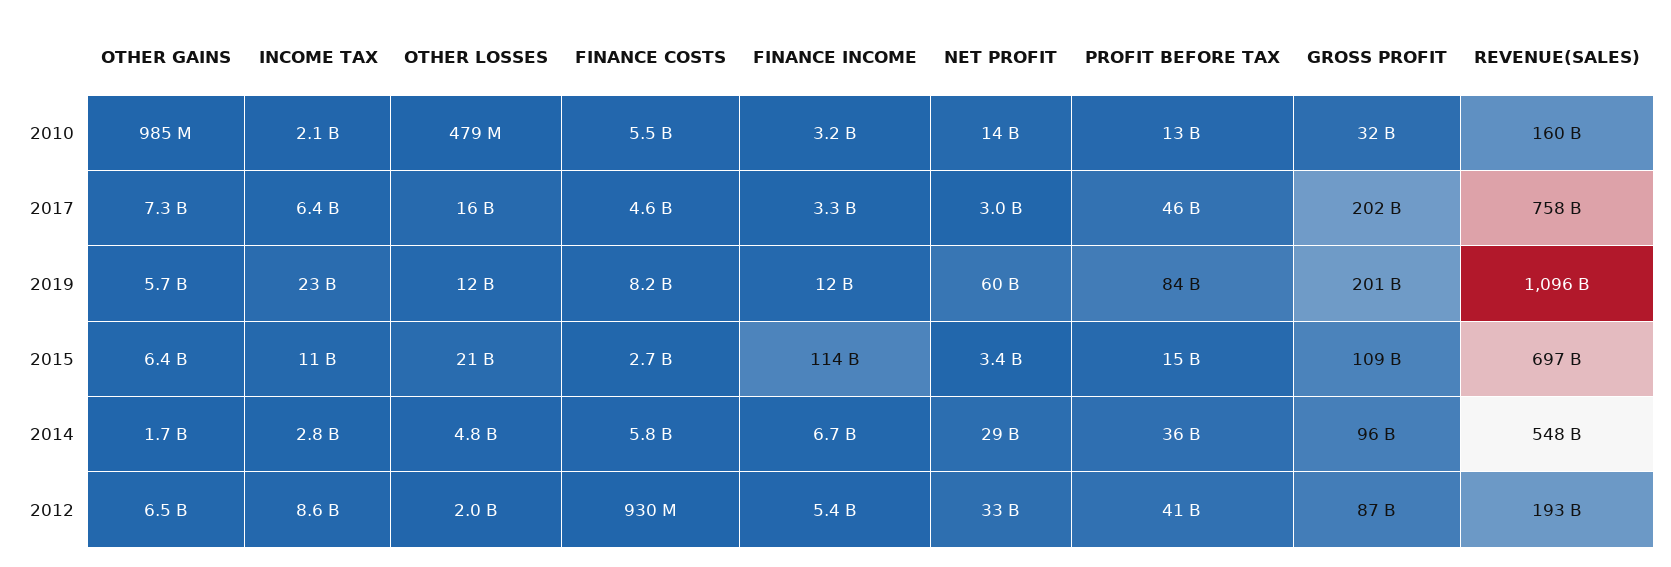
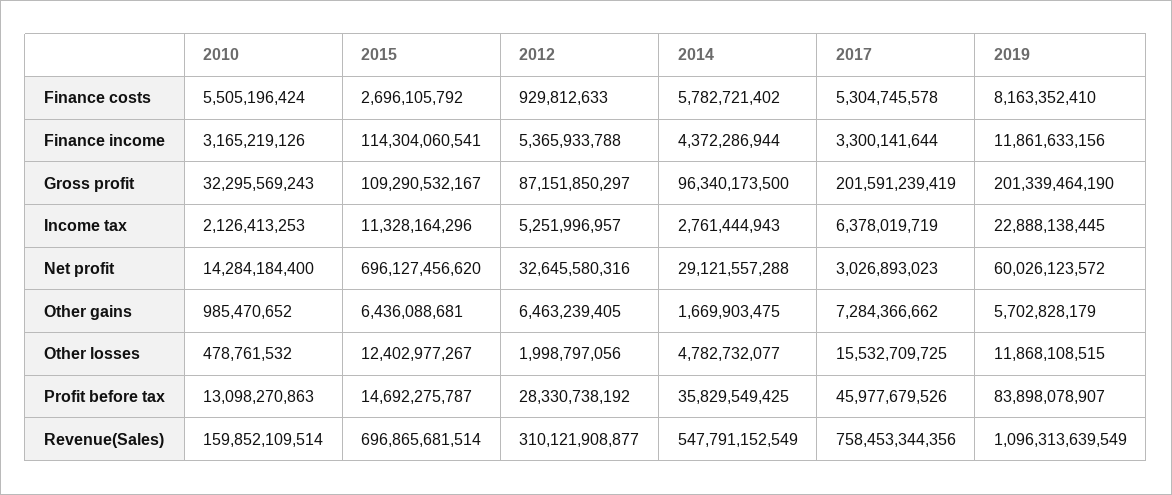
  {
    "OTHER GAINS": {
      "2010": 985470652,
      "2017": 7284366662,
      "2019": 5702828179,
      "2015": 6436088681,
      "2014": 1669903475,
      "2012": 6463239405
    },
    "INCOME TAX": {
      "2010": 2126413253,
      "2017": 6378019719,
      "2019": 22888138445,
      "2015": 11328164296,
      "2014": 2761444943,
-     "2012": 8600000000
+     "2012": 5251996957
    },
    "OTHER LOSSES": {
      "2010": 478761532,
      "2017": 15532709725,
      "2019": 11868108515,
-     "2015": 21000000000,
+     "2015": 12402977267,
      "2014": 4782732077,
      "2012": 1998797056
    },
    "FINANCE COSTS": {
      "2010": 5505196424,
-     "2017": 4600000000,
+     "2017": 5304745578,
      "2019": 8163352410,
      "2015": 2696105792,
      "2014": 5782721402,
      "2012": 929812633
    },
    "FINANCE INCOME": {
      "2010": 3165219126,
      "2017": 3300141644,
      "2019": 11861633156,
      "2015": 114304060541,
-     "2014": 6700000000,
+     "2014": 4372286944,
      "2012": 5365933788
    },
    "NET PROFIT": {
      "2010": 14284184400,
      "2017": 3026893023,
      "2019": 60026123572,
-     "2015": 3400000000,
+     "2015": 696127456620,
      "2014": 29121557288,
      "2012": 32645580316
    },
    "PROFIT BEFORE TAX": {
      "2010": 13098270863,
      "2017": 45977679526,
      "2019": 83898078907,
      "2015": 14692275787,
      "2014": 35829549425,
-     "2012": 41000000000
+     "2012": 28330738192
    },
    "GROSS PROFIT": {
      "2010": 32295569243,
      "2017": 201591239419,
      "2019": 201339464190,
      "2015": 109290532167,
      "2014": 96340173500,
      "2012": 87151850297
    },
    "REVENUE(SALES)": {
      "2010": 159852109514,
      "2017": 758453344356,
      "2019": 1096313639549,
      "2015": 696865681514,
      "2014": 547791152549,
-     "2012": 193000000000
+     "2012": 310121908877
    }
  }

